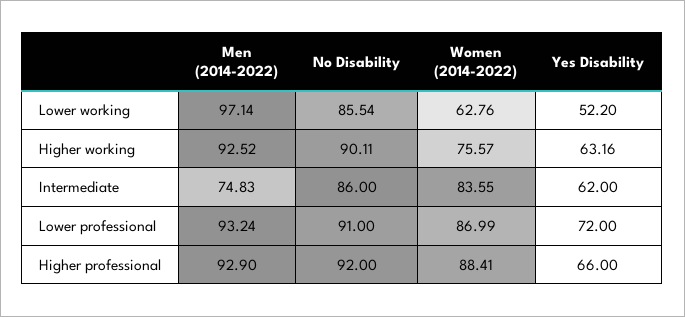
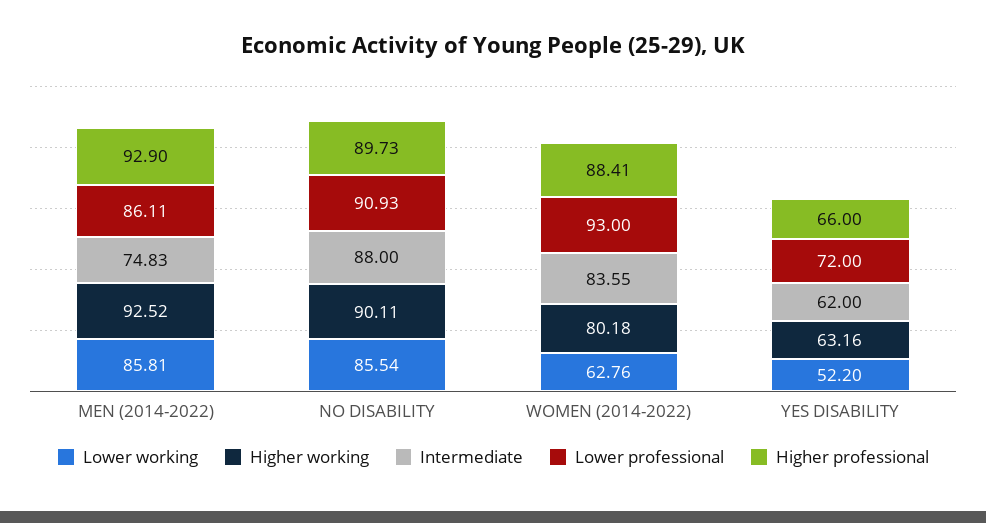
  {
    "Lower working": {
-     "Men (2014-2022)": 97.14,
+     "Men (2014-2022)": 85.81,
      "No Disability": 85.54,
      "Women (2014-2022)": 62.76,
      "Yes Disability": 52.2
    },
    "Higher working": {
      "Men (2014-2022)": 92.52,
      "No Disability": 90.11,
-     "Women (2014-2022)": 75.57,
+     "Women (2014-2022)": 80.18,
      "Yes Disability": 63.16
    },
    "Intermediate": {
      "Men (2014-2022)": 74.83,
-     "No Disability": 86,
+     "No Disability": 88,
      "Women (2014-2022)": 83.55,
      "Yes Disability": 62
    },
    "Lower professional": {
-     "Men (2014-2022)": 93.24,
+     "Men (2014-2022)": 86.11,
-     "No Disability": 91,
+     "No Disability": 90.93,
-     "Women (2014-2022)": 86.99,
+     "Women (2014-2022)": 93,
      "Yes Disability": 72
    },
    "Higher professional": {
      "Men (2014-2022)": 92.9,
-     "No Disability": 92,
+     "No Disability": 89.73,
      "Women (2014-2022)": 88.41,
      "Yes Disability": 66
    }
  }

